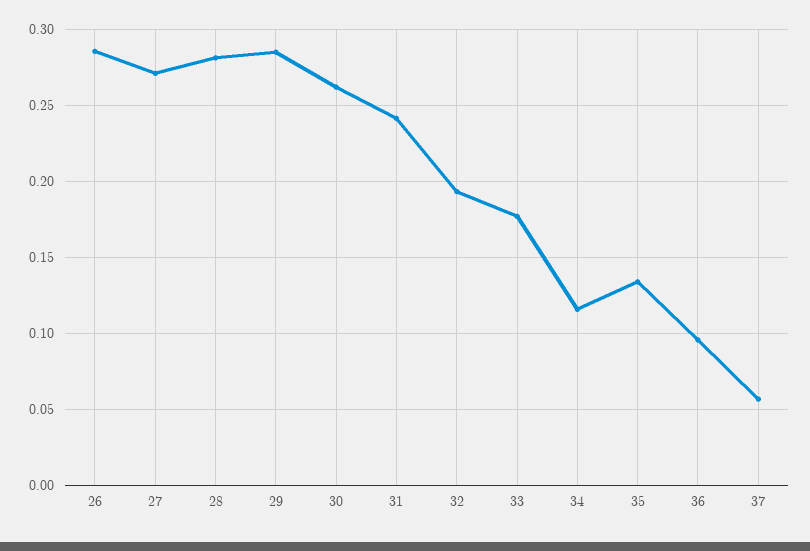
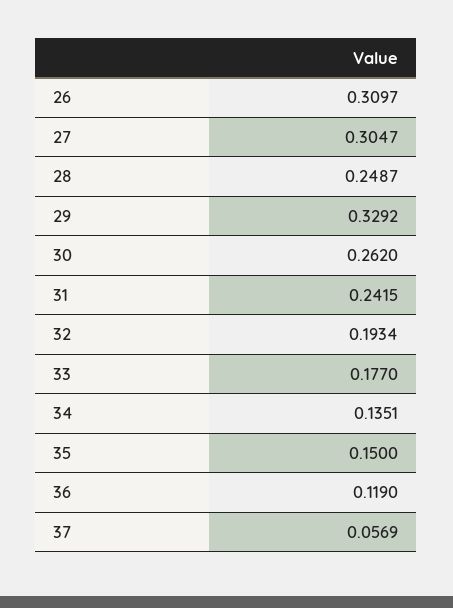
  {
-   "26": 0.285,
+   "26": 0.3097,
-   "27": 0.27,
+   "27": 0.3047,
-   "28": 0.28,
+   "28": 0.2487,
-   "29": 0.285,
+   "29": 0.3292,
    "30": 0.262,
    "31": 0.2415,
    "32": 0.1934,
    "33": 0.177,
-   "34": 0.115,
+   "34": 0.1351,
-   "35": 0.135,
+   "35": 0.15,
-   "36": 0.095,
+   "36": 0.119,
    "37": 0.0569
  }

